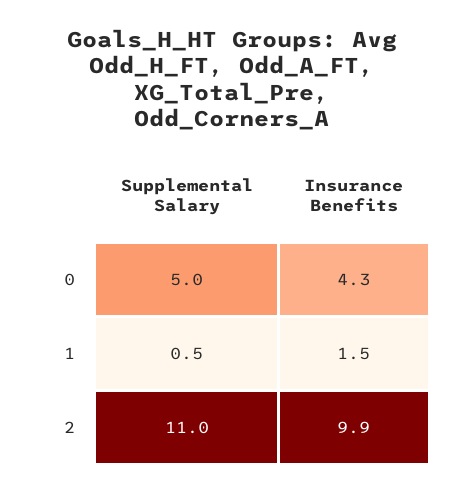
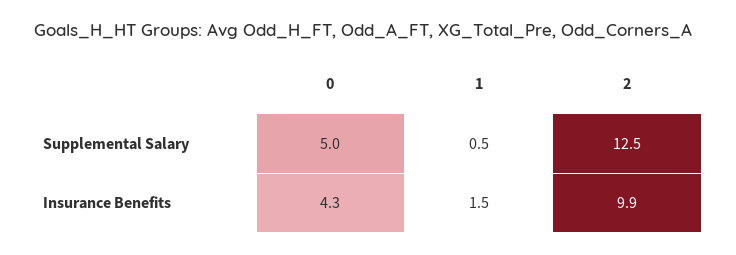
  {
    "Supplemental Salary": {
      "0": 5,
      "1": 0.5,
-     "2": 11
+     "2": 12.5
    },
    "Insurance Benefits": {
      "0": 4.3,
      "1": 1.5,
      "2": 9.9
    }
  }

